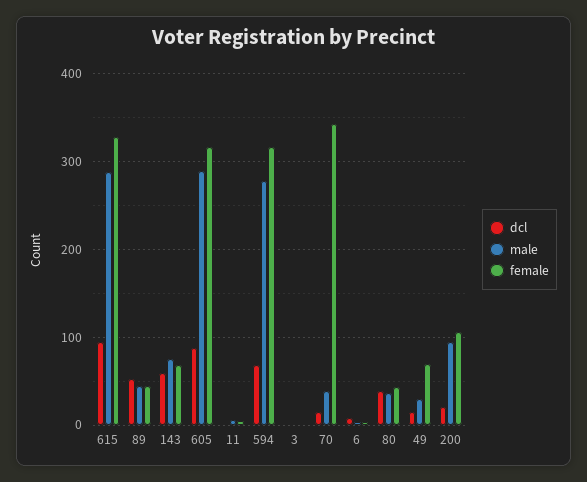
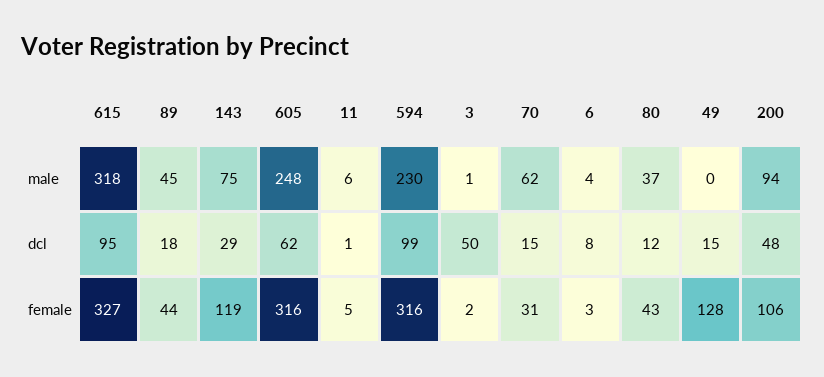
  {
    "dcl": {
      "615": 95,
-     "89": 50,
+     "89": 18,
-     "143": 60,
+     "143": 29,
-     "605": 90,
+     "605": 62,
      "11": 1,
-     "594": 70,
+     "594": 99,
-     "3": 0,
+     "3": 50,
      "70": 15,
      "6": 8,
-     "80": 40,
+     "80": 12,
      "49": 15,
-     "200": 20
+     "200": 48
    },
    "male": {
-     "615": 290,
+     "615": 318,
      "89": 45,
      "143": 75,
-     "605": 290,
+     "605": 248,
      "11": 6,
-     "594": 280,
+     "594": 230,
      "3": 1,
-     "70": 40,
+     "70": 62,
      "6": 4,
      "80": 37,
-     "49": 30,
+     "49": 0,
      "200": 94
    },
    "female": {
      "615": 327,
      "89": 44,
-     "143": 70,
+     "143": 119,
      "605": 316,
      "11": 5,
      "594": 316,
      "3": 2,
-     "70": 340,
+     "70": 31,
      "6": 3,
      "80": 43,
-     "49": 70,
+     "49": 128,
      "200": 106
    }
  }

